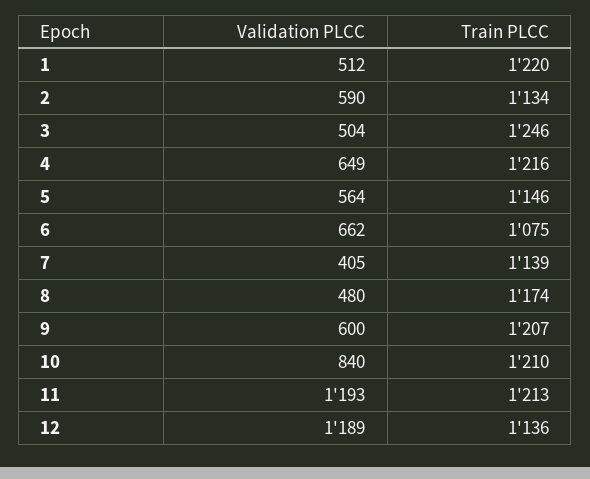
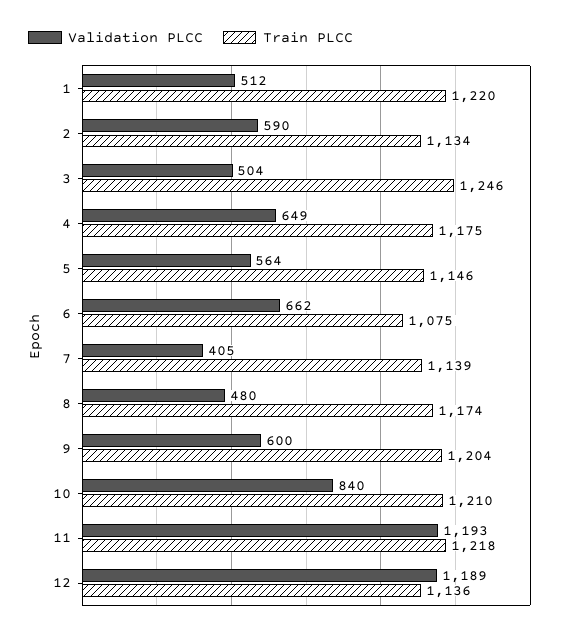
  {
    "Validation PLCC": {
      "1": 512,
      "2": 590,
      "3": 504,
      "4": 649,
      "5": 564,
      "6": 662,
      "7": 405,
      "8": 480,
      "9": 600,
      "10": 840,
      "11": 1193,
      "12": 1189
    },
    "Train PLCC": {
      "1": 1220,
      "2": 1134,
      "3": 1246,
-     "4": 1216,
+     "4": 1175,
      "5": 1146,
      "6": 1075,
      "7": 1139,
      "8": 1174,
-     "9": 1207,
+     "9": 1204,
      "10": 1210,
-     "11": 1213,
+     "11": 1218,
      "12": 1136
    }
  }

